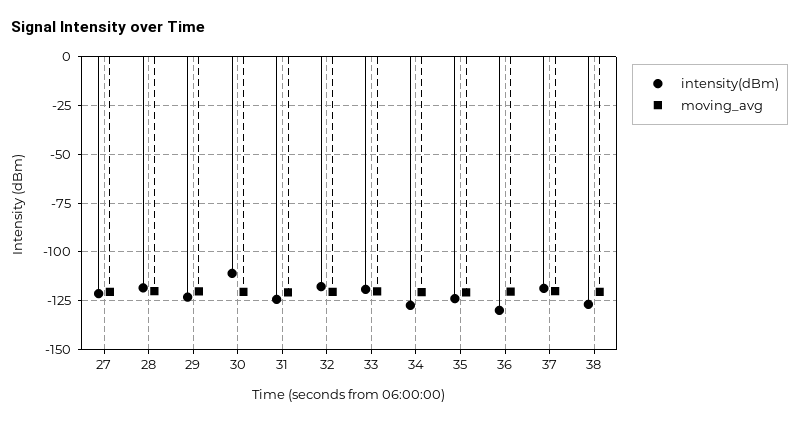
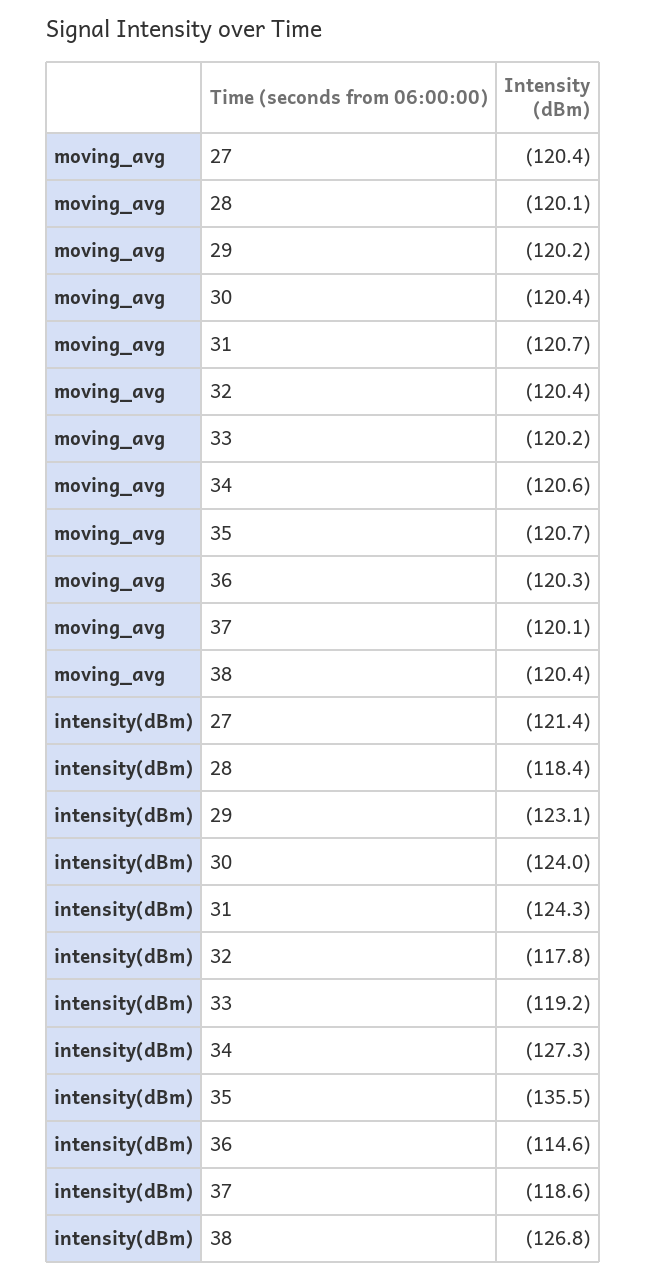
  {
    "intensity(dBm)": {
      "27": -121.4,
      "28": -118.4,
      "29": -123.1,
-     "30": -110,
+     "30": -124,
      "31": -124.3,
      "32": -117.8,
      "33": -119.2,
      "34": -127.3,
-     "35": -125,
+     "35": -135.5,
-     "36": -130,
+     "36": -114.6,
      "37": -118.6,
      "38": -126.8
    },
    "moving_avg": {
      "27": -120.4,
      "28": -120.1,
      "29": -120.2,
      "30": -120.4,
      "31": -120.7,
      "32": -120.4,
      "33": -120.2,
      "34": -120.6,
      "35": -120.7,
      "36": -120.3,
      "37": -120.1,
      "38": -120.4
    }
  }

